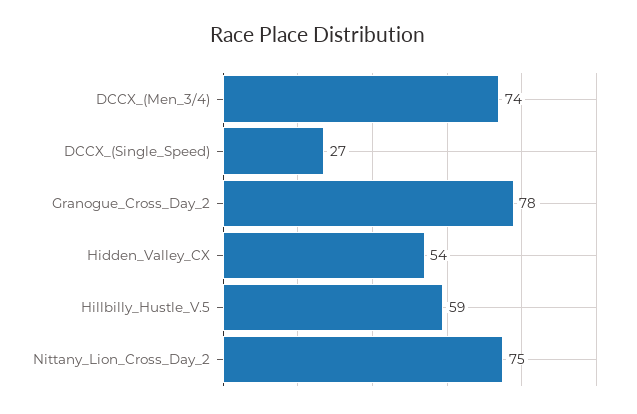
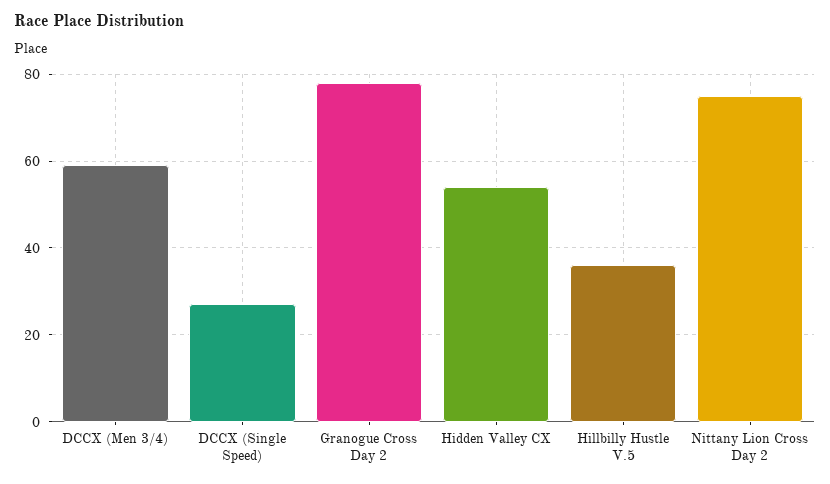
  {
-   "DCCX_(Men_3/4)": 74,
+   "DCCX_(Men_3/4)": 60,
    "DCCX_(Single_Speed)": 27,
    "Granogue_Cross_Day_2": 78,
    "Hidden_Valley_CX": 54,
-   "Hillbilly_Hustle_V.5": 59,
+   "Hillbilly_Hustle_V.5": 35,
    "Nittany_Lion_Cross_Day_2": 75
  }

